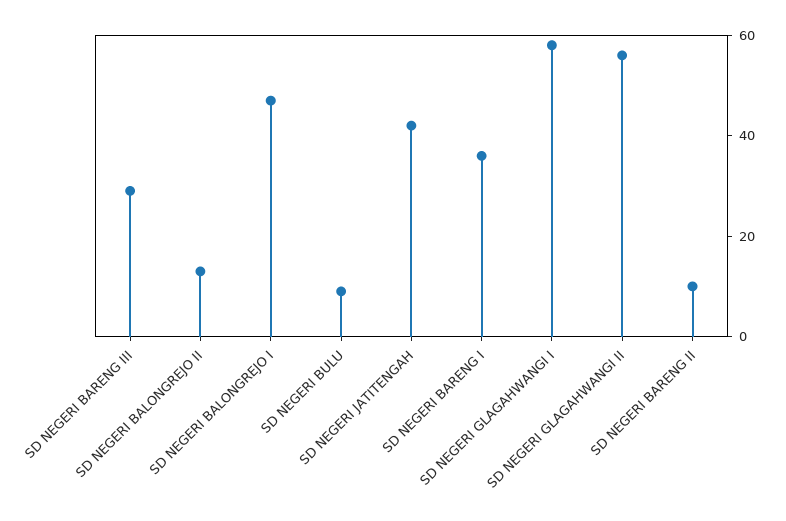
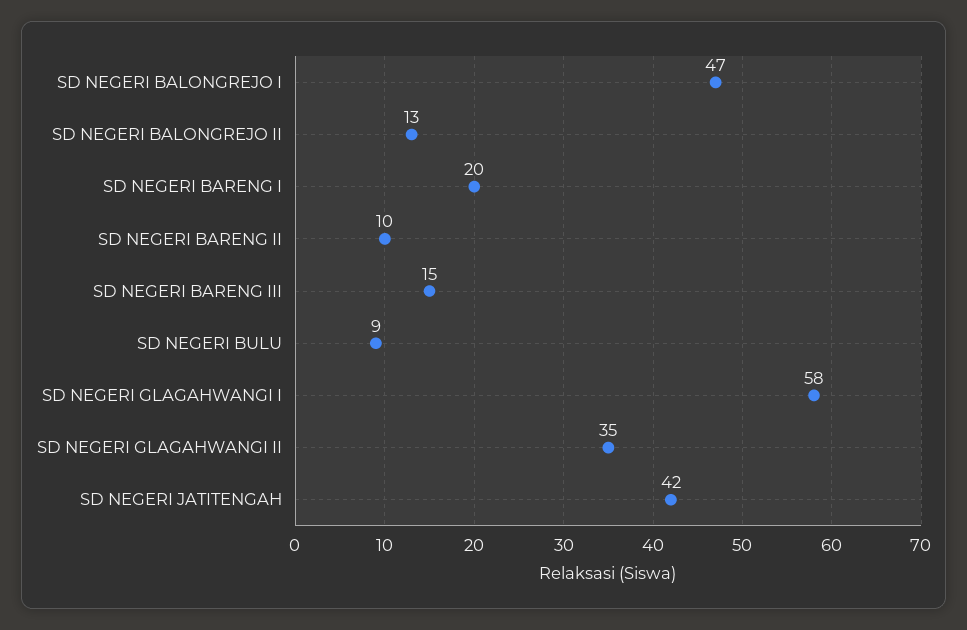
  {
-   "SD NEGERI BARENG III": 30,
+   "SD NEGERI BARENG III": 15,
    "SD NEGERI BALONGREJO II": 13,
    "SD NEGERI BALONGREJO I": 47,
    "SD NEGERI BULU": 9,
    "SD NEGERI JATITENGAH": 42,
-   "SD NEGERI BARENG I": 35,
+   "SD NEGERI BARENG I": 20,
    "SD NEGERI GLAGAHWANGI I": 58,
-   "SD NEGERI GLAGAHWANGI II": 55,
+   "SD NEGERI GLAGAHWANGI II": 35,
    "SD NEGERI BARENG II": 10
  }

